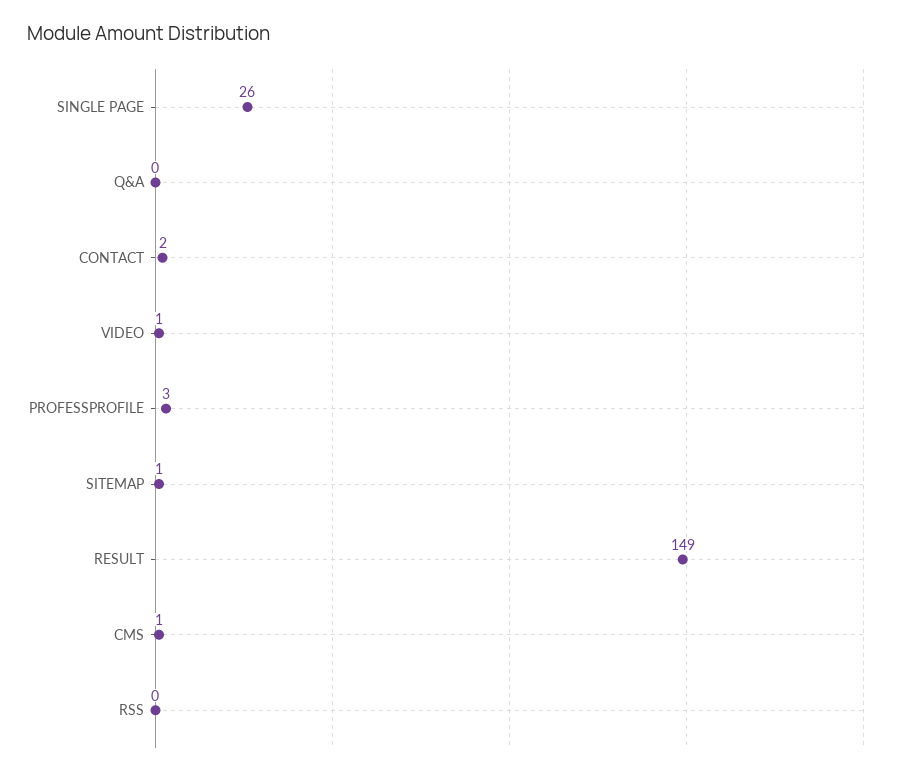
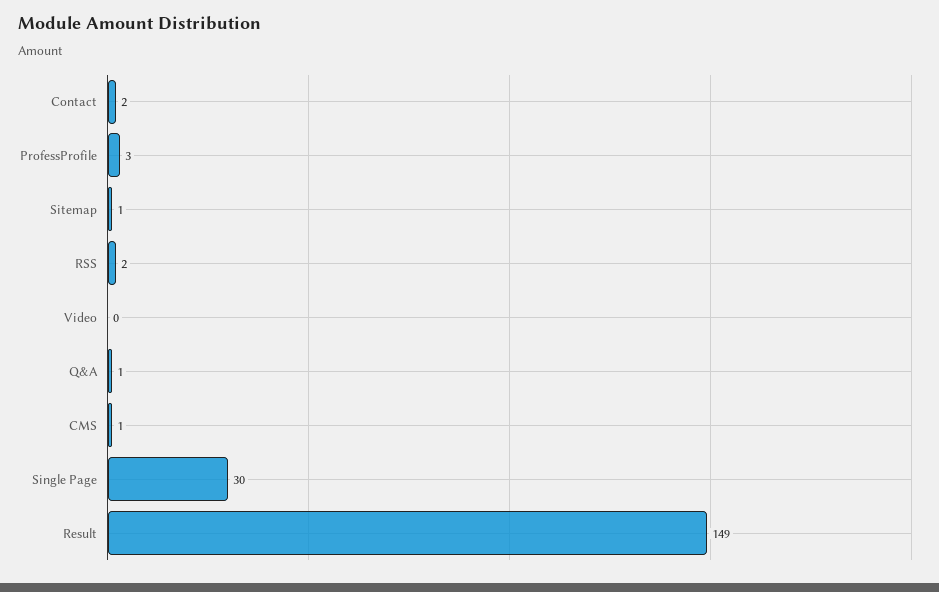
  {
-   "SINGLE PAGE": 26,
+   "SINGLE PAGE": 30,
-   "Q&A": 0,
+   "Q&A": 1,
    "CONTACT": 2,
-   "VIDEO": 1,
+   "VIDEO": 0,
    "PROFESSPROFILE": 3,
    "SITEMAP": 1,
    "RESULT": 149,
    "CMS": 1,
-   "RSS": 0
+   "RSS": 2
  }

